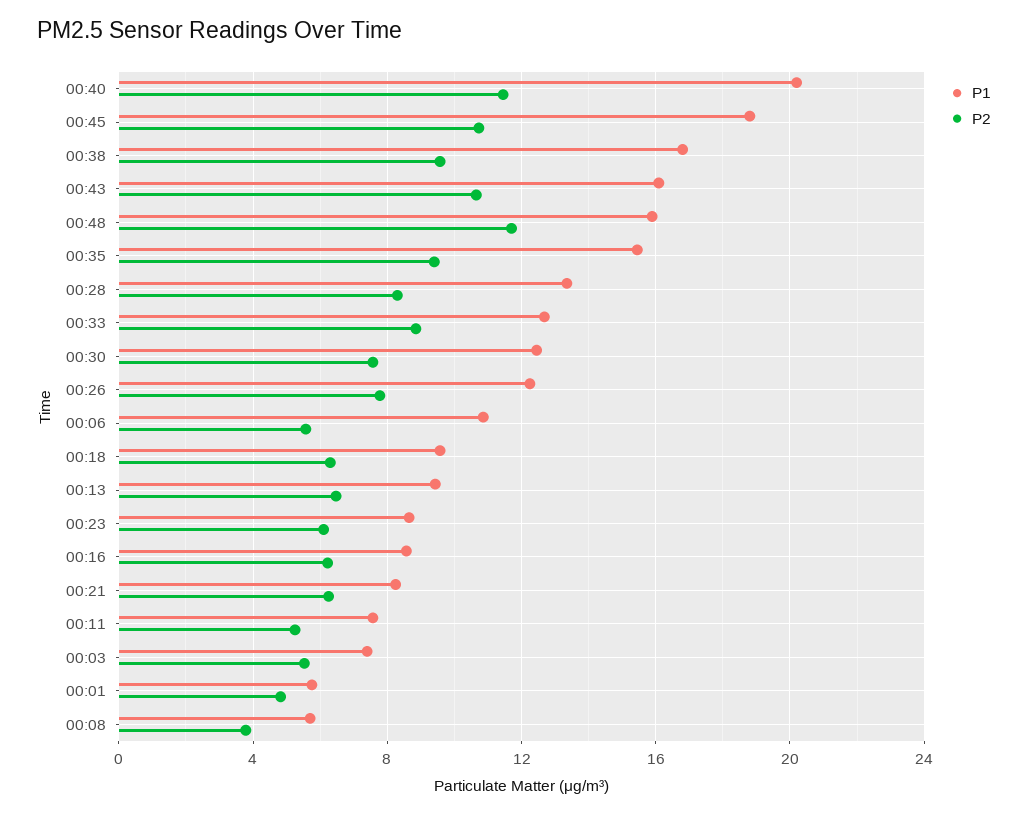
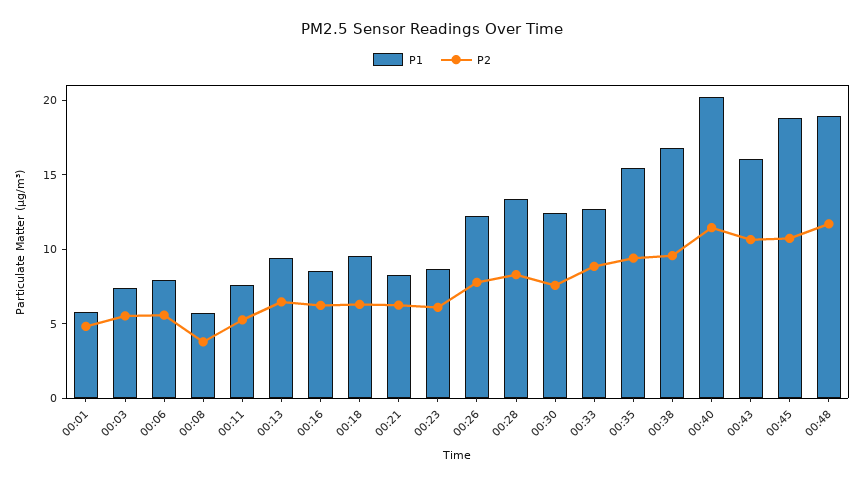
  {
    "P1": {
      "00:40": 20,
      "00:45": 19,
      "00:38": 17,
      "00:43": 16,
-     "00:48": 16,
+     "00:48": 19,
      "00:35": 15.5,
      "00:28": 13.5,
      "00:33": 12.5,
      "00:30": 12.5,
      "00:26": 12.5,
-     "00:06": 11,
+     "00:06": 8,
      "00:18": 9.5,
      "00:13": 9.5,
      "00:23": 8.5,
      "00:16": 8.5,
      "00:21": 8.5,
      "00:11": 7.5,
      "00:03": 7.5,
      "00:01": 6,
      "00:08": 5.5
    },
    "P2": {
      "00:40": 11.5,
      "00:45": 10.5,
      "00:38": 9.5,
      "00:43": 10.5,
      "00:48": 11.5,
      "00:35": 9.5,
      "00:28": 8.5,
      "00:33": 9,
      "00:30": 7.5,
      "00:26": 8,
      "00:06": 5.5,
      "00:18": 6.5,
      "00:13": 6.5,
      "00:23": 6,
      "00:16": 6,
      "00:21": 6.5,
      "00:11": 5.5,
      "00:03": 5.5,
      "00:01": 5,
      "00:08": 4
    }
  }

